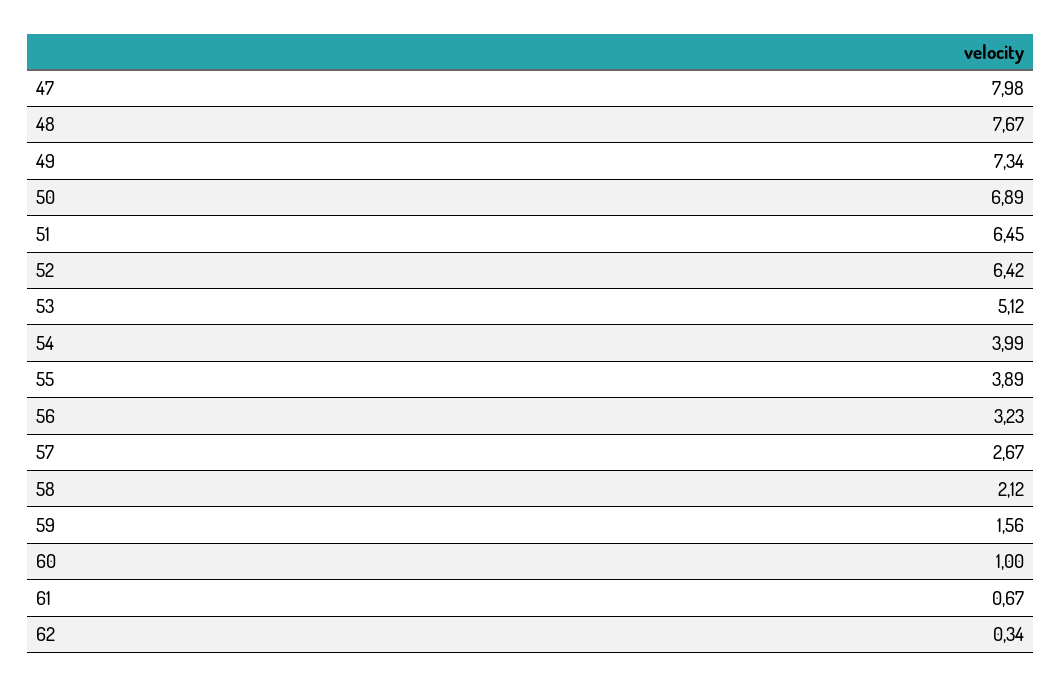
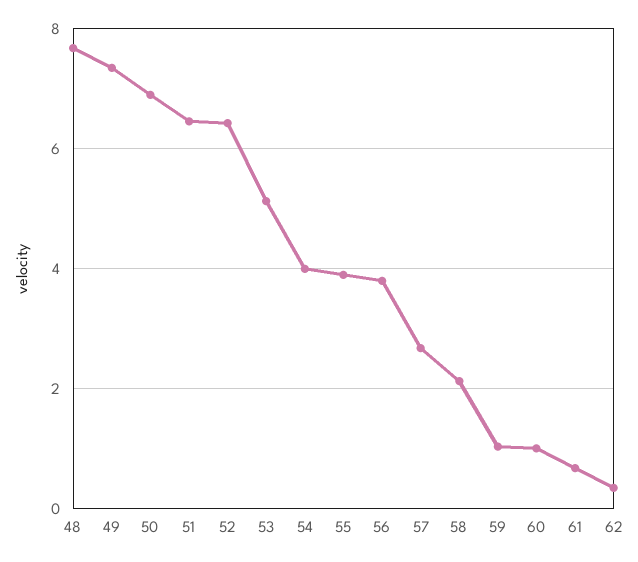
  {
-   "47": 7.98,
    "48": 7.67,
    "49": 7.34,
    "50": 6.89,
    "51": 6.45,
    "52": 6.42,
    "53": 5.12,
    "54": 3.99,
    "55": 3.89,
-   "56": 3.23,
+   "56": 3.8,
    "57": 2.67,
    "58": 2.12,
-   "59": 1.56,
+   "59": 1,
    "60": 1,
    "61": 0.67,
    "62": 0.34
  }

